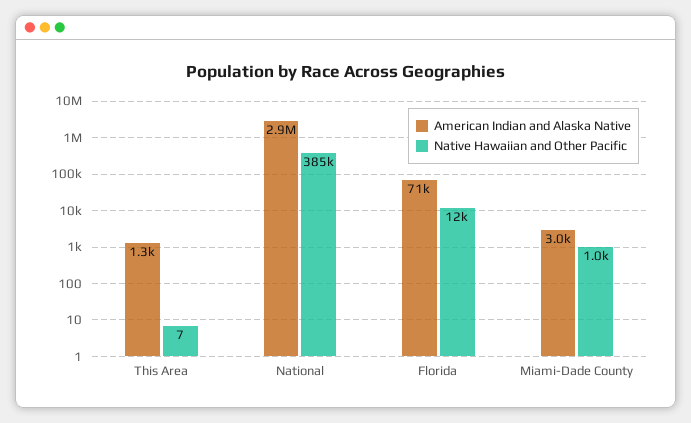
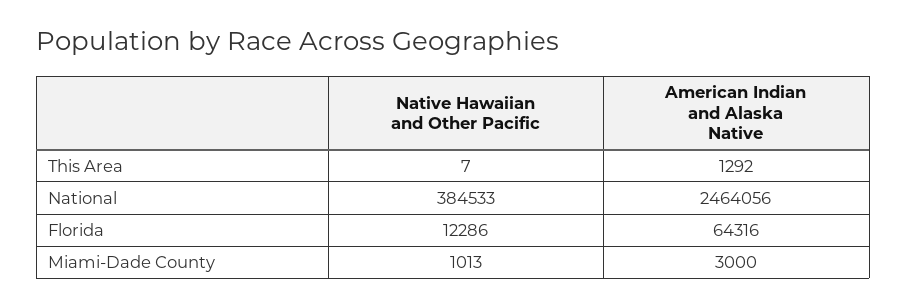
  {
    "American Indian and Alaska Native": {
      "This Area": 1292,
-     "National": 2900000,
+     "National": 2464056,
-     "Florida": 71000,
+     "Florida": 64316,
      "Miami-Dade County": 3000
    },
    "Native Hawaiian and Other Pacific": {
      "This Area": 7,
      "National": 384533,
      "Florida": 12286,
      "Miami-Dade County": 1013
    }
  }

